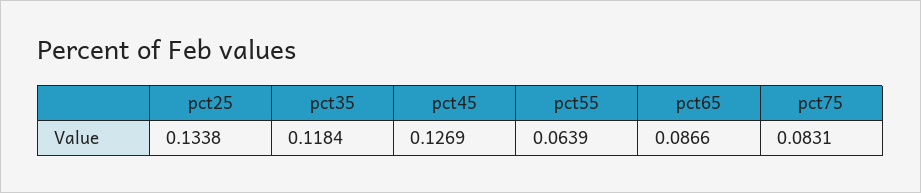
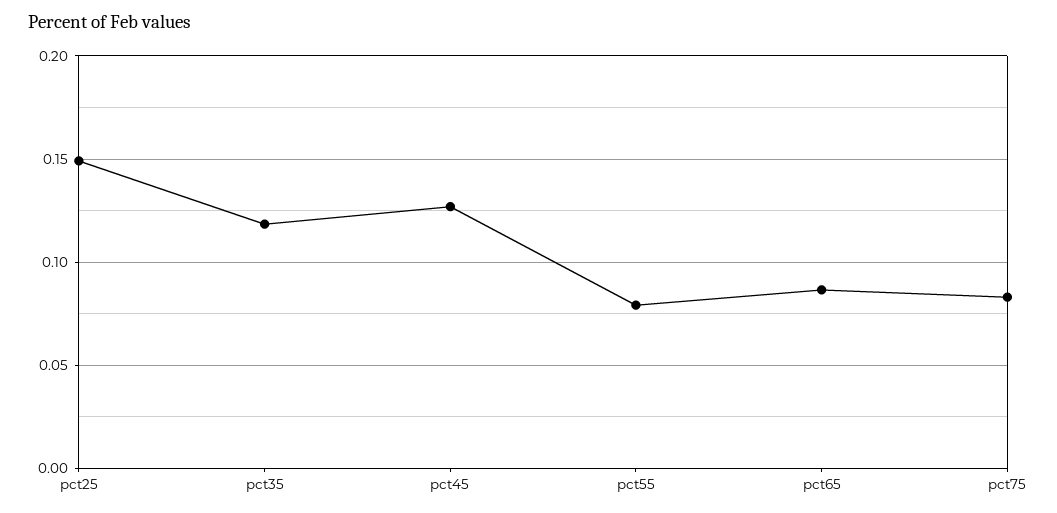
  {
-   "pct25": 0.1338,
+   "pct25": 0.15,
    "pct35": 0.1184,
    "pct45": 0.1269,
-   "pct55": 0.0639,
+   "pct55": 0.08,
    "pct65": 0.0866,
    "pct75": 0.0831
  }

